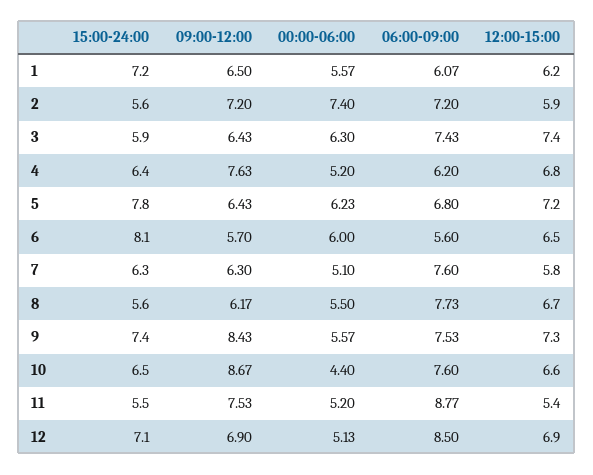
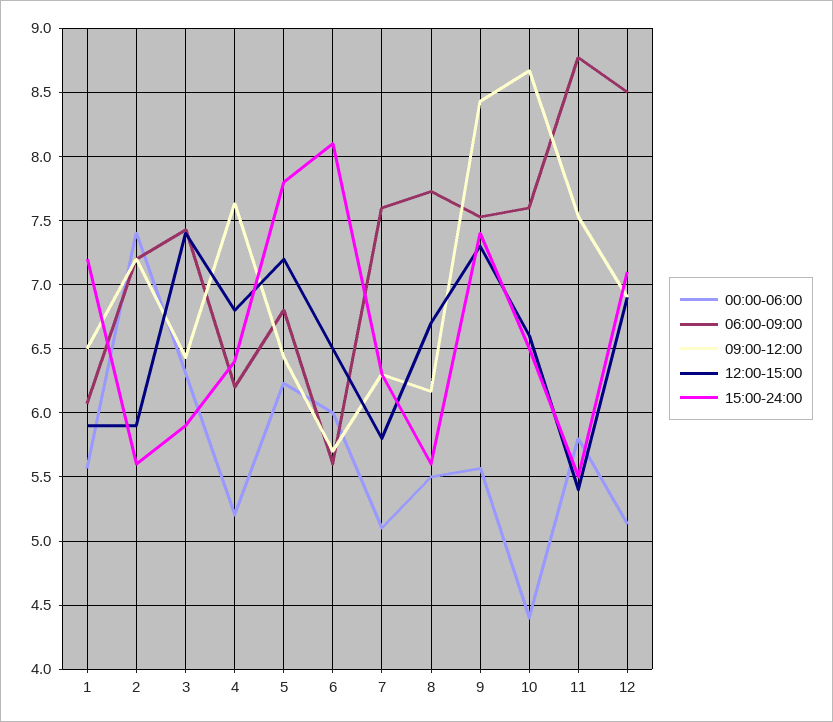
  {
    "15:00-24:00": {
      "1": 7.2,
      "2": 5.6,
      "3": 5.9,
      "4": 6.4,
      "5": 7.8,
      "6": 8.1,
      "7": 6.3,
      "8": 5.6,
      "9": 7.4,
      "10": 6.5,
      "11": 5.5,
      "12": 7.1
    },
    "09:00-12:00": {
      "1": 6.5,
      "2": 7.2,
      "3": 6.43,
      "4": 7.63,
      "5": 6.43,
      "6": 5.7,
      "7": 6.3,
      "8": 6.17,
      "9": 8.43,
      "10": 8.67,
      "11": 7.53,
      "12": 6.9
    },
    "00:00-06:00": {
      "1": 5.57,
      "2": 7.4,
      "3": 6.3,
      "4": 5.2,
      "5": 6.23,
      "6": 6,
      "7": 5.1,
      "8": 5.5,
      "9": 5.57,
      "10": 4.4,
-     "11": 5.2,
+     "11": 5.8,
      "12": 5.13
    },
    "06:00-09:00": {
      "1": 6.07,
      "2": 7.2,
      "3": 7.43,
      "4": 6.2,
      "5": 6.8,
      "6": 5.6,
      "7": 7.6,
      "8": 7.73,
      "9": 7.53,
      "10": 7.6,
      "11": 8.77,
      "12": 8.5
    },
    "12:00-15:00": {
-     "1": 6.2,
+     "1": 5.9,
      "2": 5.9,
      "3": 7.4,
      "4": 6.8,
      "5": 7.2,
      "6": 6.5,
      "7": 5.8,
      "8": 6.7,
      "9": 7.3,
      "10": 6.6,
      "11": 5.4,
      "12": 6.9
    }
  }

